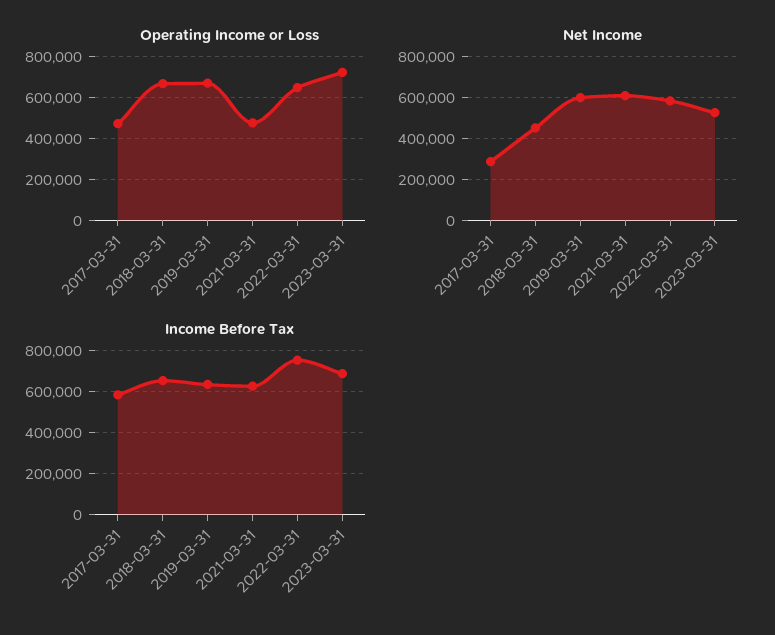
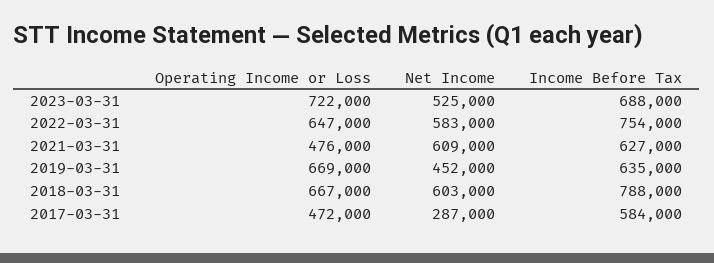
  {
    "Operating Income or Loss": {
      "2017-03-31": 472000,
      "2018-03-31": 667000,
      "2019-03-31": 669000,
      "2021-03-31": 476000,
      "2022-03-31": 647000,
      "2023-03-31": 722000
    },
    "Net Income": {
      "2017-03-31": 287000,
-     "2018-03-31": 450000,
+     "2018-03-31": 603000,
-     "2019-03-31": 600000,
+     "2019-03-31": 452000,
      "2021-03-31": 609000,
      "2022-03-31": 583000,
      "2023-03-31": 525000
    },
    "Income Before Tax": {
      "2017-03-31": 584000,
-     "2018-03-31": 650000,
+     "2018-03-31": 788000,
      "2019-03-31": 635000,
      "2021-03-31": 627000,
      "2022-03-31": 754000,
      "2023-03-31": 688000
    }
  }

